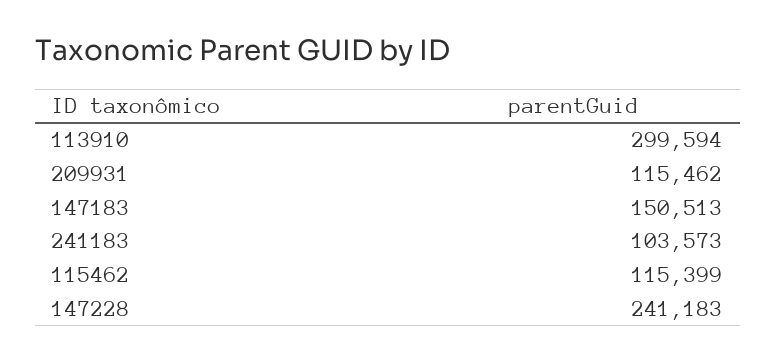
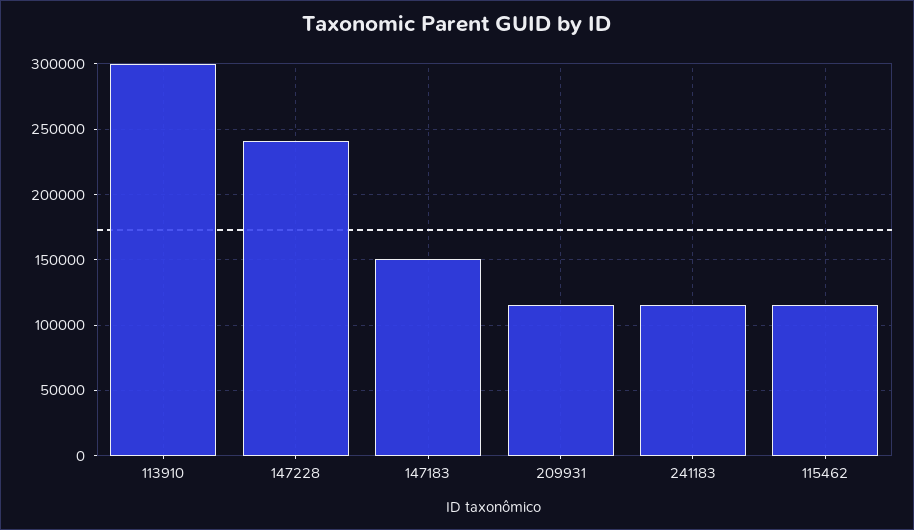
  {
    "113910": 299594,
    "209931": 115462,
    "147183": 150513,
-   "241183": 103573,
+   "241183": 115000,
    "115462": 115399,
    "147228": 241183
  }

